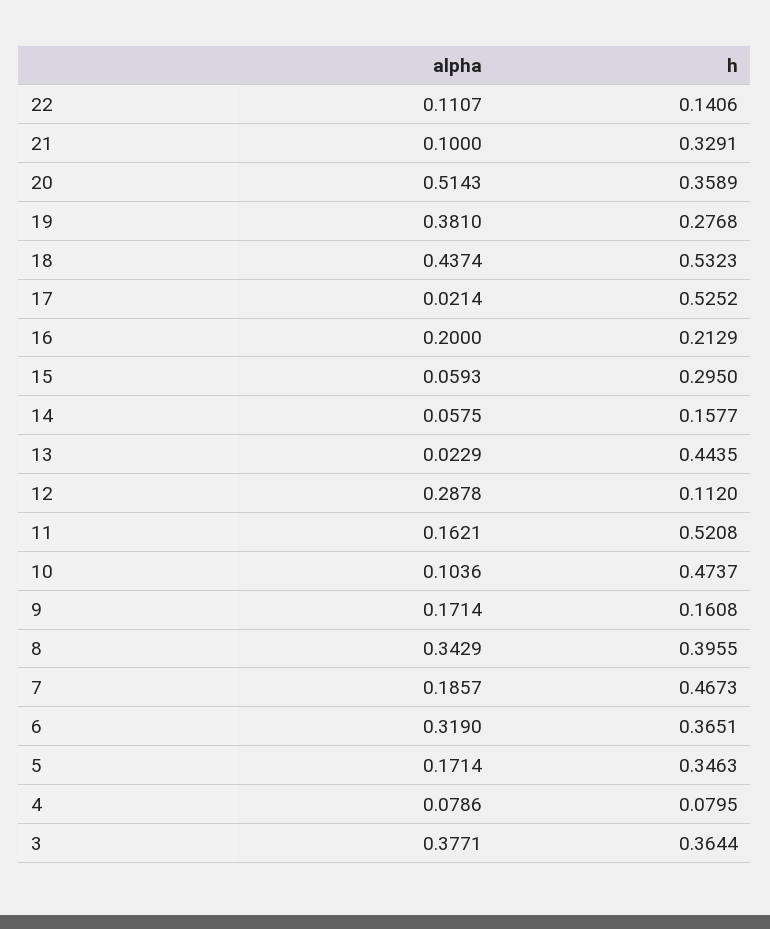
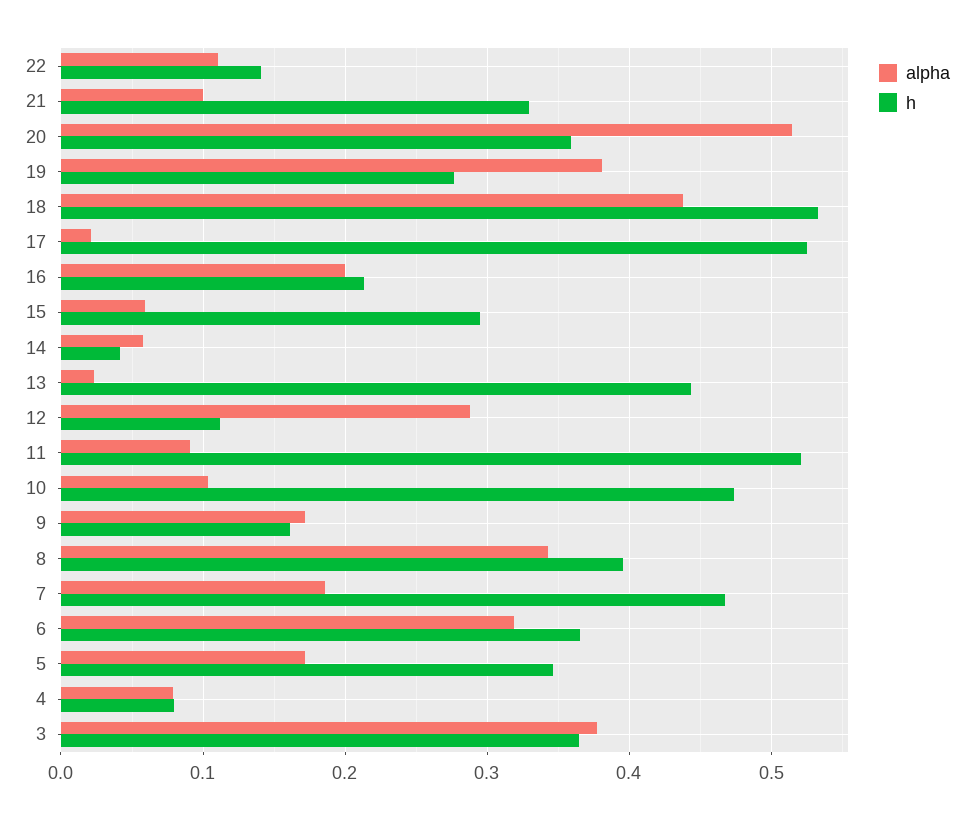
  {
    "alpha": {
      "22": 0.1107,
      "21": 0.1,
      "20": 0.5143,
      "19": 0.381,
      "18": 0.4374,
      "17": 0.0214,
      "16": 0.2,
      "15": 0.0593,
      "14": 0.0575,
      "13": 0.0229,
      "12": 0.2878,
-     "11": 0.1621,
+     "11": 0.09,
      "10": 0.1036,
      "9": 0.1714,
      "8": 0.3429,
      "7": 0.1857,
      "6": 0.319,
      "5": 0.1714,
      "4": 0.0786,
      "3": 0.3771
    },
    "h": {
      "22": 0.1406,
      "21": 0.3291,
      "20": 0.3589,
      "19": 0.2768,
      "18": 0.5323,
      "17": 0.5252,
      "16": 0.2129,
      "15": 0.295,
-     "14": 0.1577,
+     "14": 0.04,
      "13": 0.4435,
      "12": 0.112,
      "11": 0.5208,
      "10": 0.4737,
      "9": 0.1608,
      "8": 0.3955,
      "7": 0.4673,
      "6": 0.3651,
      "5": 0.3463,
      "4": 0.0795,
      "3": 0.3644
    }
  }

